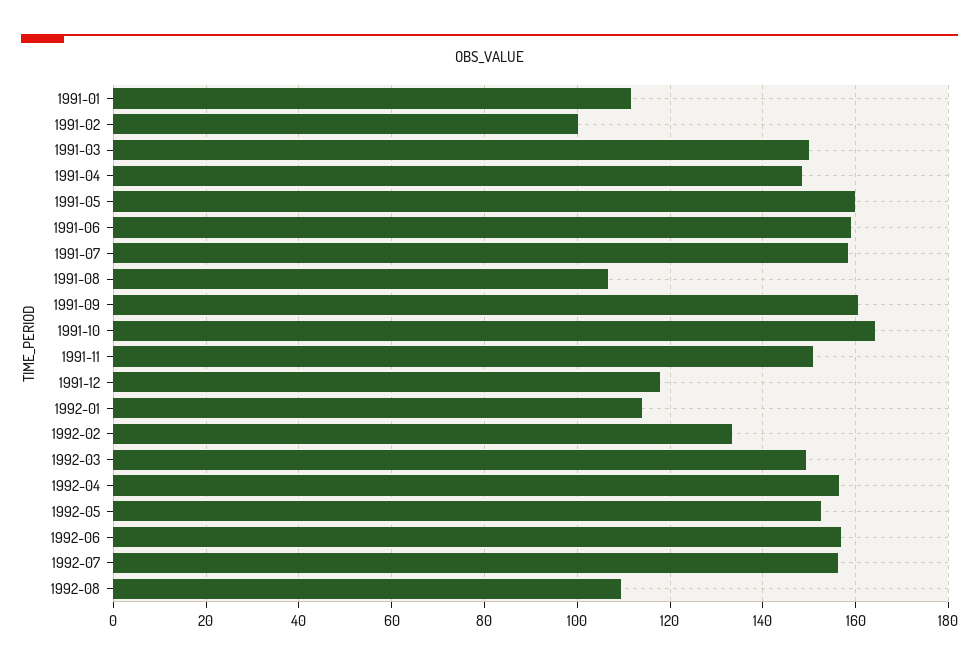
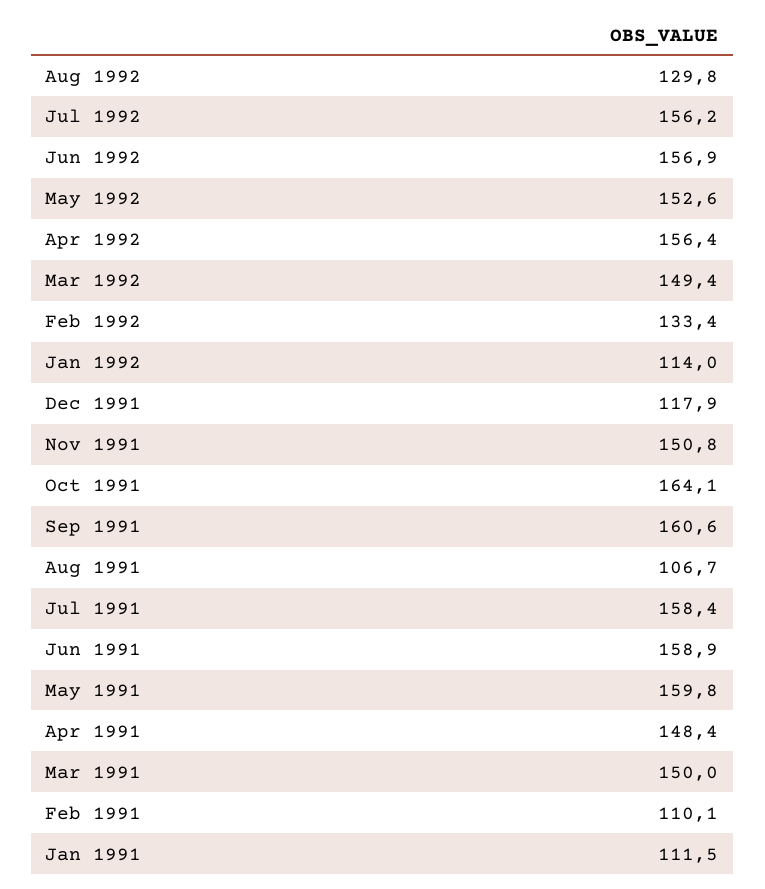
  {
    "1991-01": 111.5,
-   "1991-02": 100,
+   "1991-02": 110.1,
    "1991-03": 150,
    "1991-04": 148.4,
    "1991-05": 159.8,
    "1991-06": 158.9,
    "1991-07": 158.4,
    "1991-08": 106.7,
    "1991-09": 160.6,
    "1991-10": 164.1,
    "1991-11": 150.8,
    "1991-12": 117.9,
    "1992-01": 114,
    "1992-02": 133.4,
    "1992-03": 149.4,
    "1992-04": 156.4,
    "1992-05": 152.6,
    "1992-06": 156.9,
    "1992-07": 156.2,
-   "1992-08": 110
+   "1992-08": 129.8
  }

